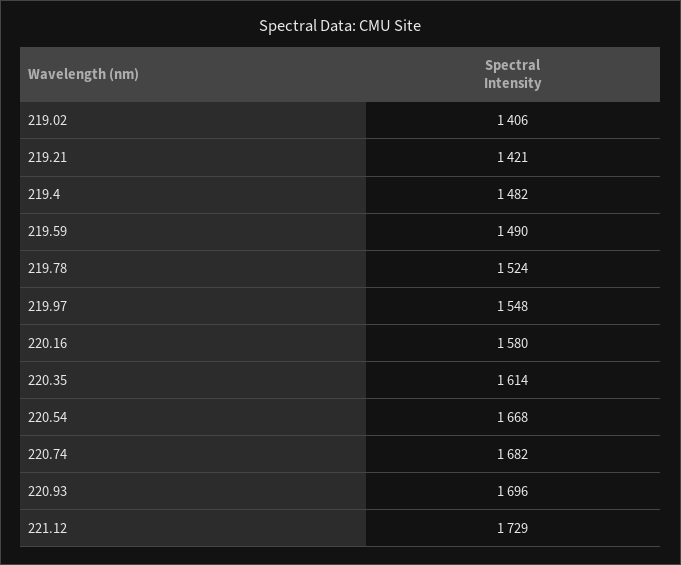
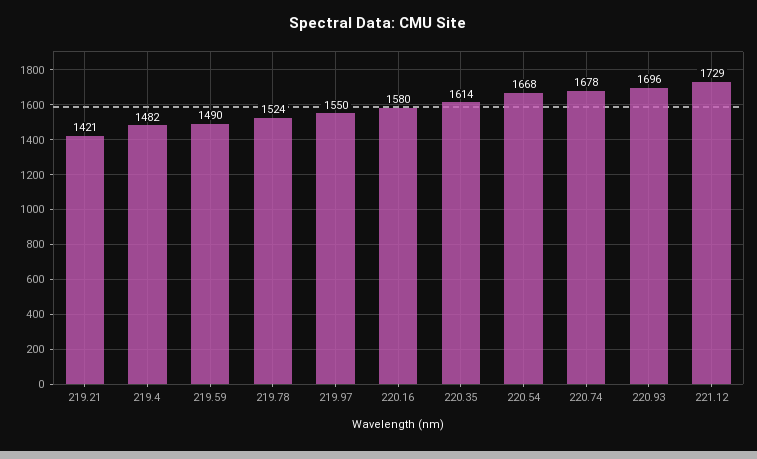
  {
-   "219.02": 1406,
    "219.21": 1421,
    "219.4": 1482,
    "219.59": 1490,
    "219.78": 1524,
-   "219.97": 1548,
+   "219.97": 1550,
    "220.16": 1580,
    "220.35": 1614,
    "220.54": 1668,
-   "220.74": 1682,
+   "220.74": 1678,
    "220.93": 1696,
    "221.12": 1729
  }

